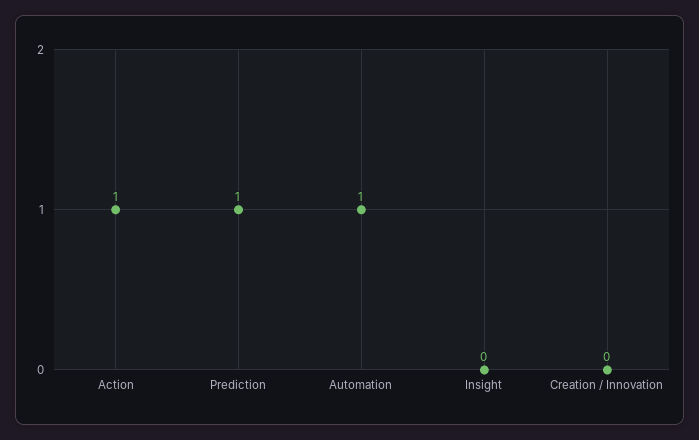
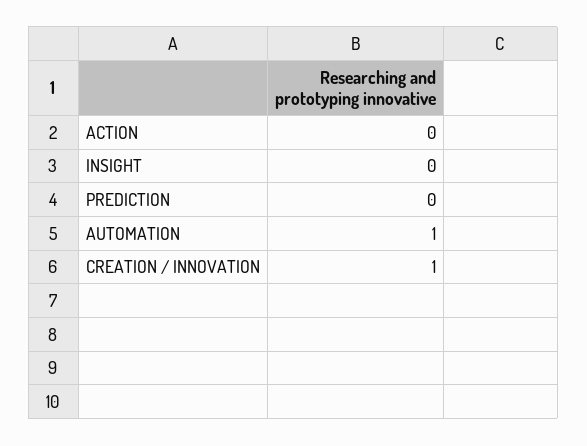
  {
-   "Action": 1,
+   "Action": 0,
-   "Prediction": 1,
+   "Prediction": 0,
    "Automation": 1,
    "Insight": 0,
-   "Creation / Innovation": 0
+   "Creation / Innovation": 1
  }

